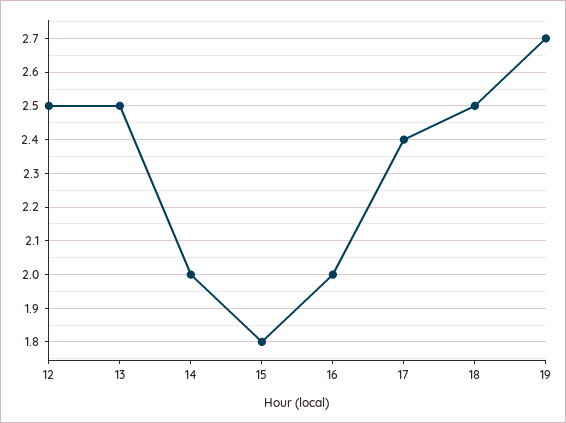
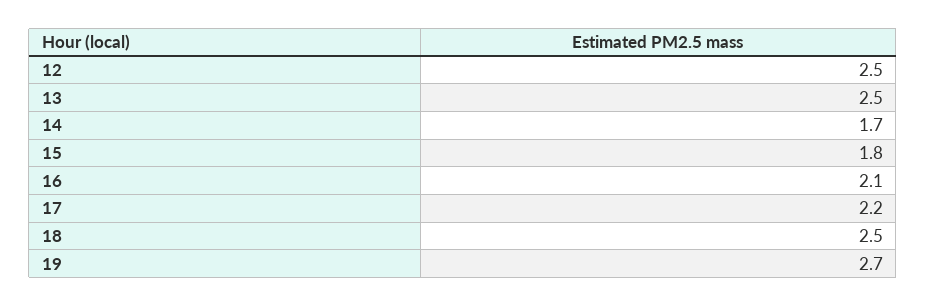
  {
    "12": 2.5,
    "13": 2.5,
-   "14": 2,
+   "14": 1.7,
    "15": 1.8,
-   "16": 2,
+   "16": 2.1,
-   "17": 2.4,
+   "17": 2.2,
    "18": 2.5,
    "19": 2.7
  }

